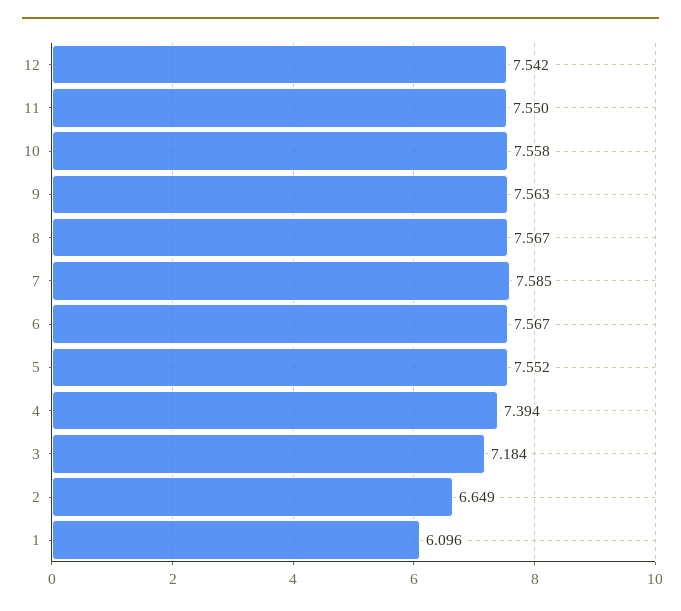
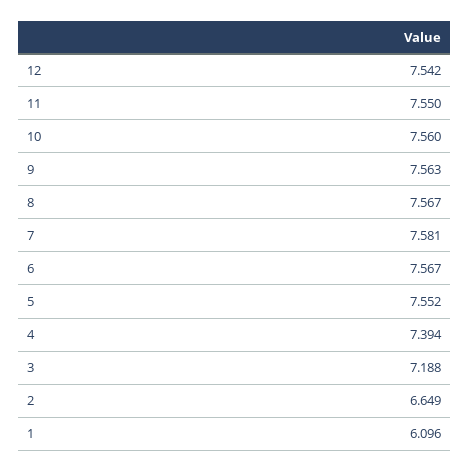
  {
    "12": 7.542,
    "11": 7.55,
-   "10": 7.558,
+   "10": 7.56,
    "9": 7.563,
    "8": 7.567,
-   "7": 7.585,
+   "7": 7.581,
    "6": 7.567,
    "5": 7.552,
    "4": 7.394,
-   "3": 7.184,
+   "3": 7.188,
    "2": 6.649,
    "1": 6.096
  }

